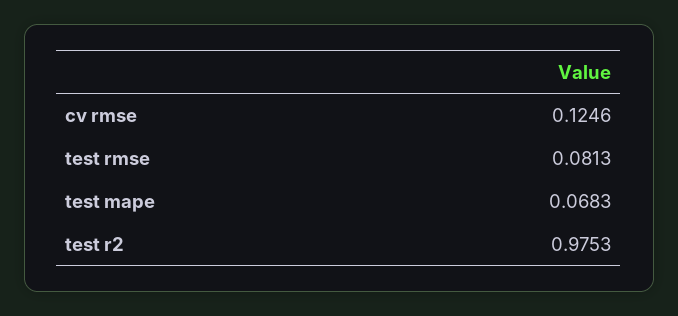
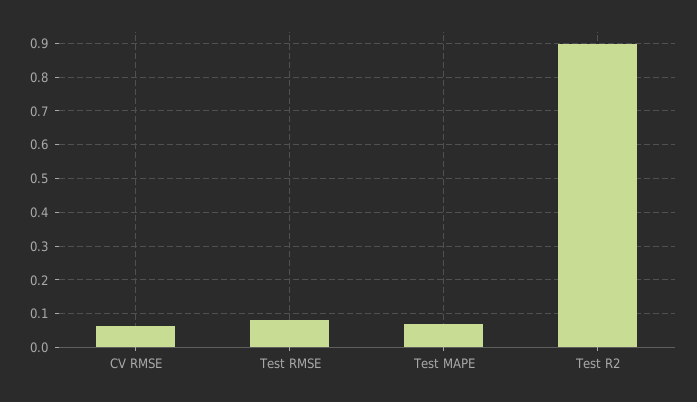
  {
-   "cv rmse": 0.1246,
+   "cv rmse": 0.06,
    "test rmse": 0.0813,
    "test mape": 0.0683,
-   "test r2": 0.9753
+   "test r2": 0.9
  }

